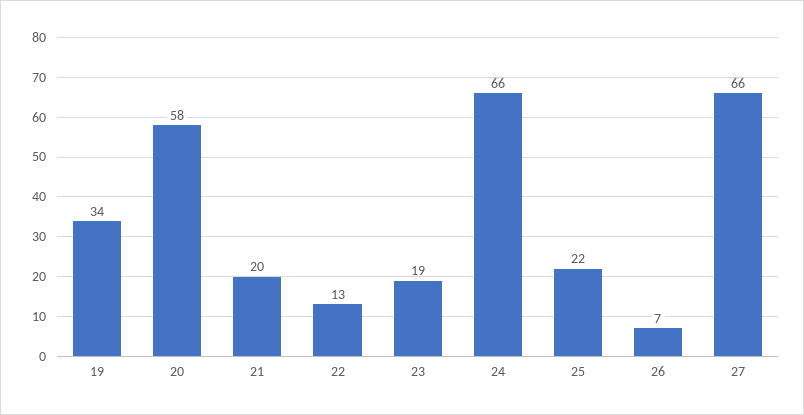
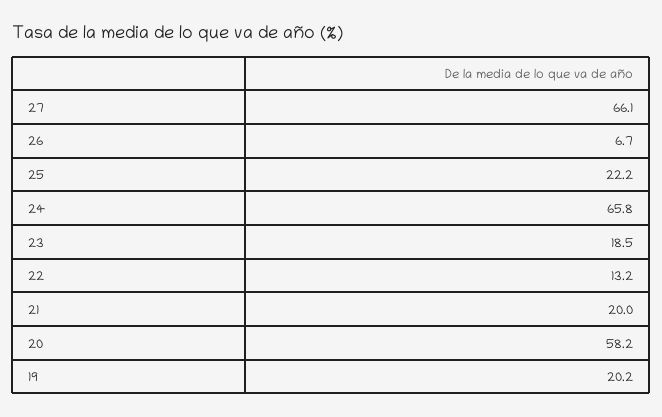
  {
-   "19": 34,
+   "19": 20.2,
    "20": 58.2,
    "21": 20,
    "22": 13.2,
    "23": 18.5,
    "24": 65.8,
    "25": 22.2,
    "26": 6.7,
    "27": 66.1
  }

